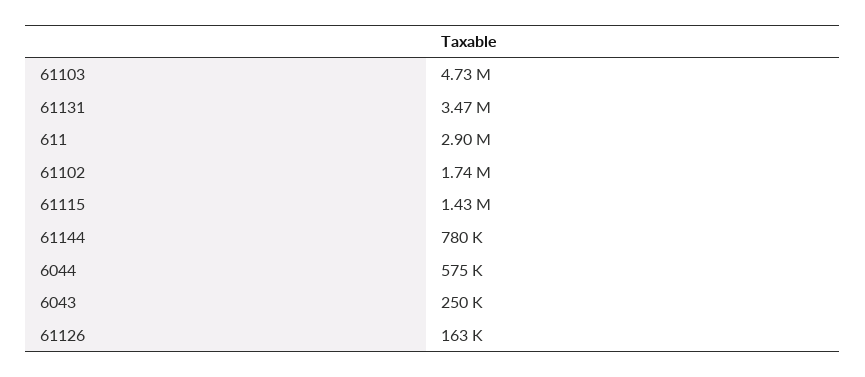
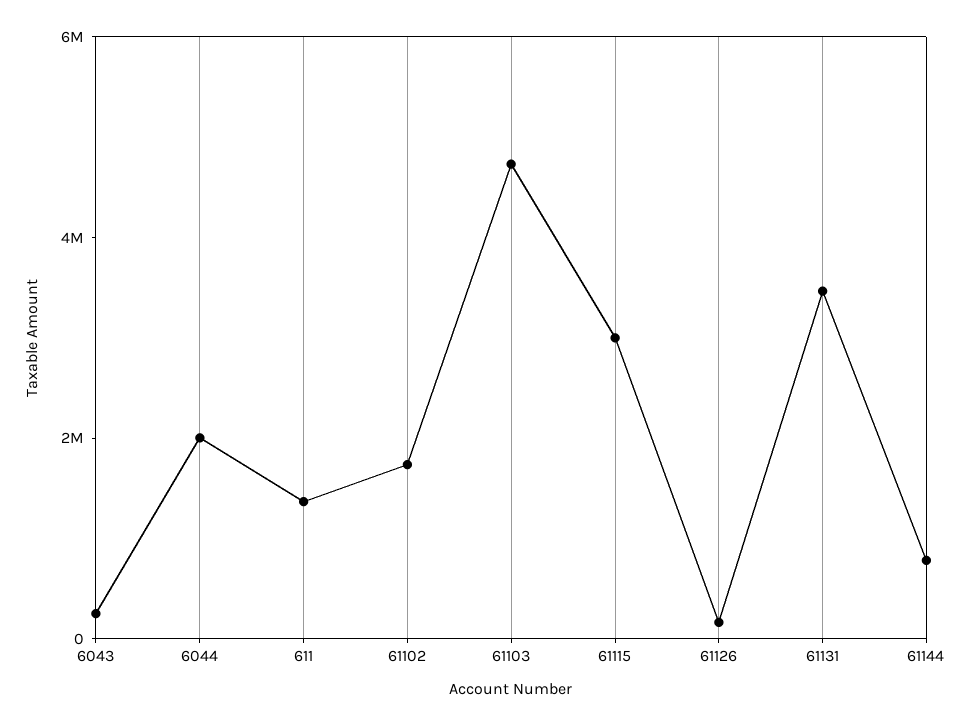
  {
    "61103": 4730000,
    "61131": 3470000,
-   "611": 2900000,
+   "611": 1500000,
    "61102": 1740000,
-   "61115": 1430000,
+   "61115": 3000000,
    "61144": 780000,
-   "6044": 575000,
+   "6044": 2000000,
    "6043": 250000,
    "61126": 163000
  }

